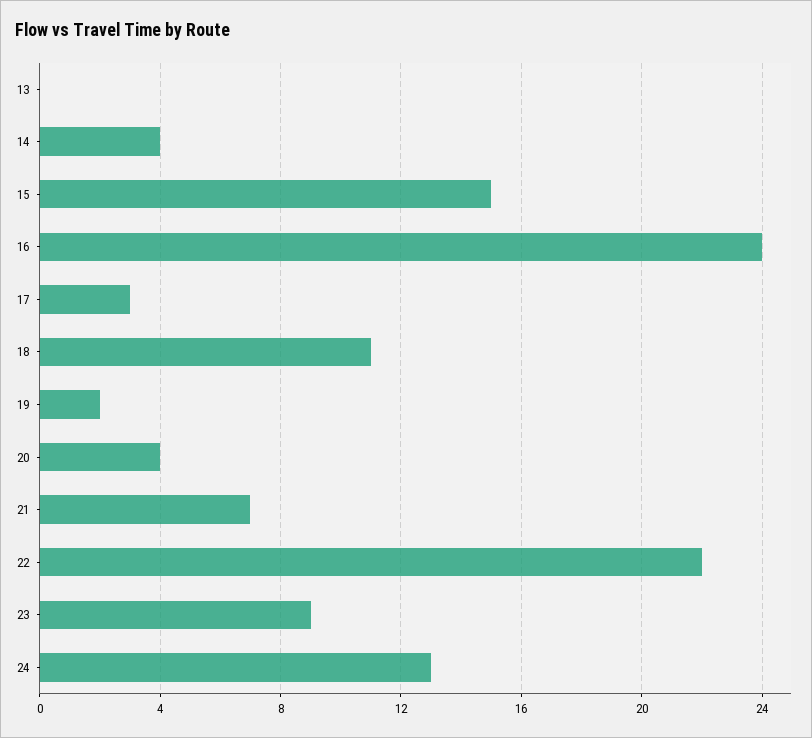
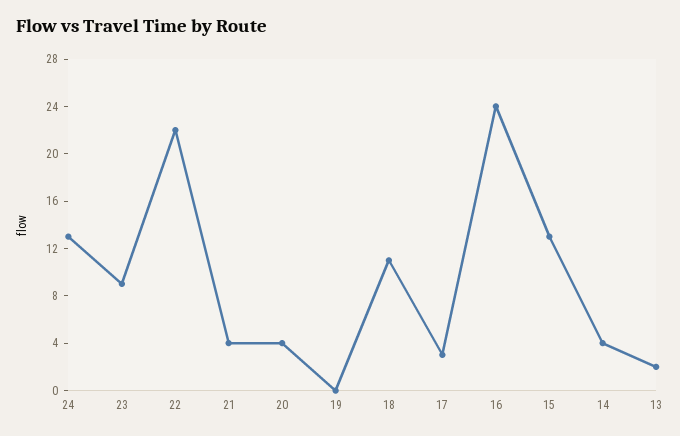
  {
-   "13": 0,
+   "13": 2,
    "14": 4,
-   "15": 15,
+   "15": 13,
    "16": 24,
    "17": 3,
    "18": 11,
-   "19": 2,
+   "19": 0,
    "20": 4,
-   "21": 7,
+   "21": 4,
    "22": 22,
    "23": 9,
    "24": 13
  }

